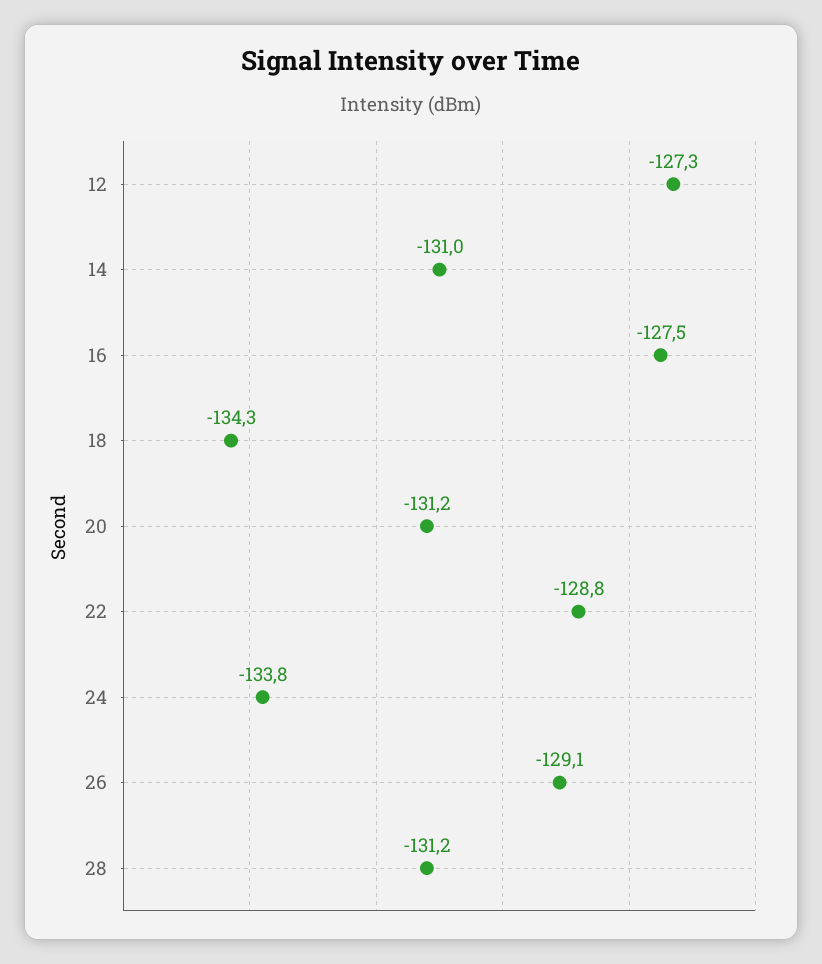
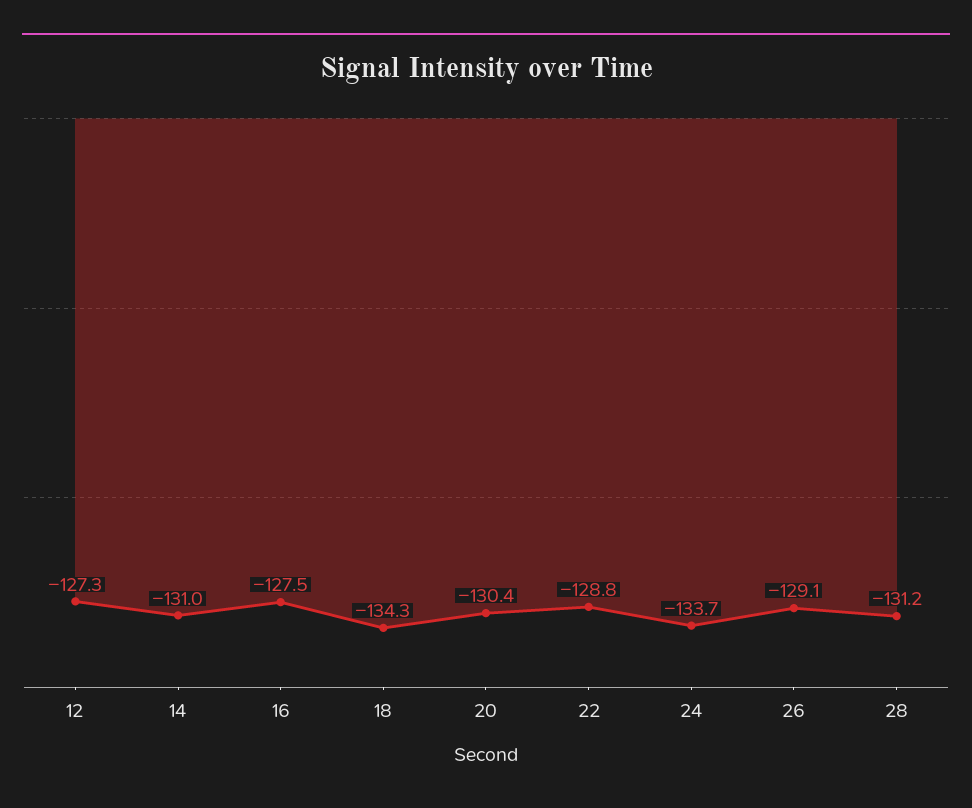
  {
    "12": -127.3,
    "14": -131,
    "16": -127.5,
    "18": -134.3,
-   "20": -131.2,
+   "20": -130.4,
    "22": -128.8,
-   "24": -133.8,
+   "24": -133.7,
    "26": -129.1,
    "28": -131.2
  }

